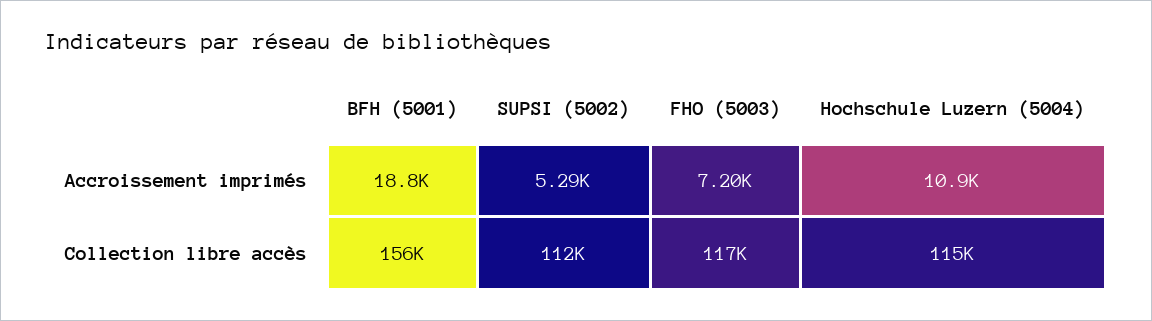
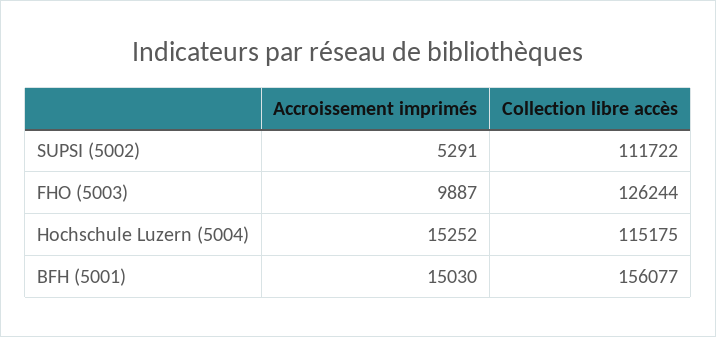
  {
    "BFH (5001)": {
-     "Accroissement imprimés": 18800,
+     "Accroissement imprimés": 15030,
      "Collection libre accès": 156077
    },
    "SUPSI (5002)": {
      "Accroissement imprimés": 5291,
      "Collection libre accès": 111722
    },
    "FHO (5003)": {
-     "Accroissement imprimés": 7200,
+     "Accroissement imprimés": 9887,
-     "Collection libre accès": 117000
+     "Collection libre accès": 126244
    },
    "Hochschule Luzern (5004)": {
-     "Accroissement imprimés": 10900,
+     "Accroissement imprimés": 15252,
      "Collection libre accès": 115175
    }
  }

